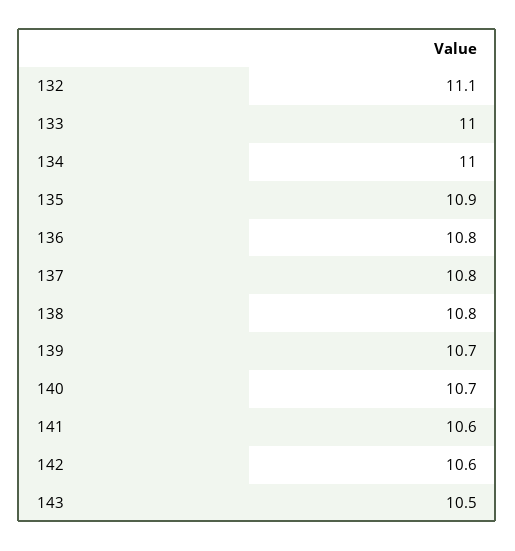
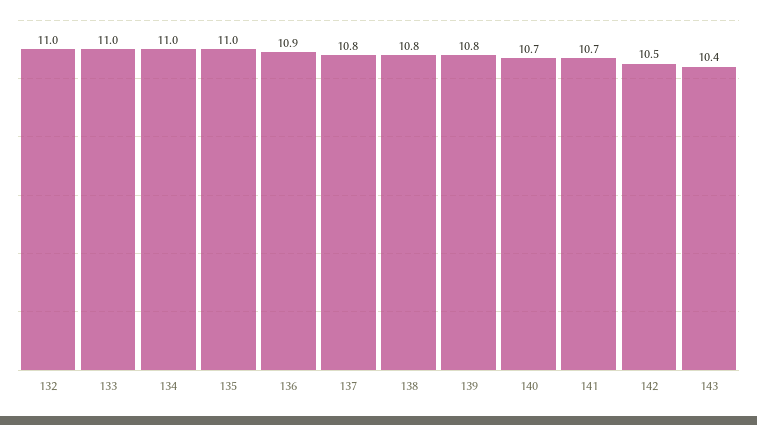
  {
-   "132": 11.1,
+   "132": 11,
    "133": 11,
    "134": 11,
-   "135": 10.9,
+   "135": 11,
-   "136": 10.8,
+   "136": 10.9,
    "137": 10.8,
    "138": 10.8,
-   "139": 10.7,
+   "139": 10.8,
    "140": 10.7,
-   "141": 10.6,
+   "141": 10.7,
-   "142": 10.6,
+   "142": 10.5,
-   "143": 10.5
+   "143": 10.4
  }

